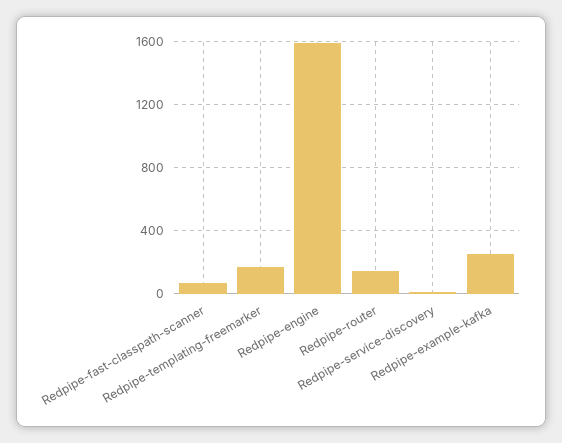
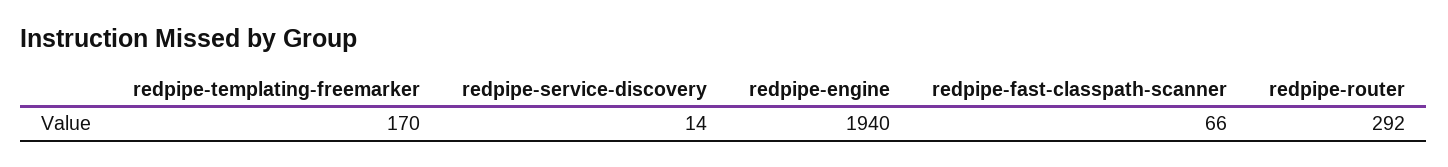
  {
    "Redpipe-fast-classpath-scanner": 66,
    "Redpipe-templating-freemarker": 170,
-   "Redpipe-engine": 1600,
+   "Redpipe-engine": 1940,
-   "Redpipe-router": 150,
+   "Redpipe-router": 292,
-   "Redpipe-service-discovery": 14,
+   "Redpipe-service-discovery": 14
-   "Redpipe-example-kafka": 250
  }

